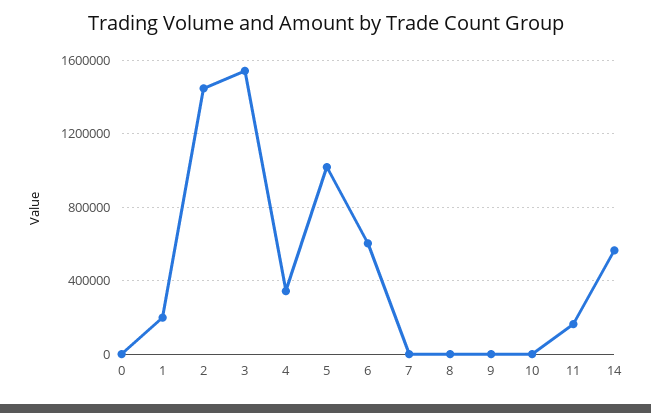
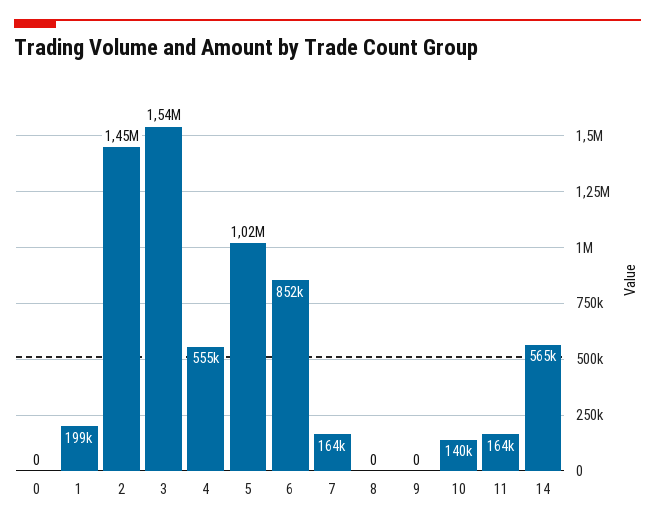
  {
    "0": 0,
    "1": 199000,
    "2": 1450000,
    "3": 1540000,
-   "4": 350000,
+   "4": 555000,
    "5": 1020000,
-   "6": 600000,
+   "6": 852000,
-   "7": 0,
+   "7": 164000,
    "8": 0,
    "9": 0,
-   "10": 0,
+   "10": 140000,
    "11": 164000,
    "14": 565000
  }

